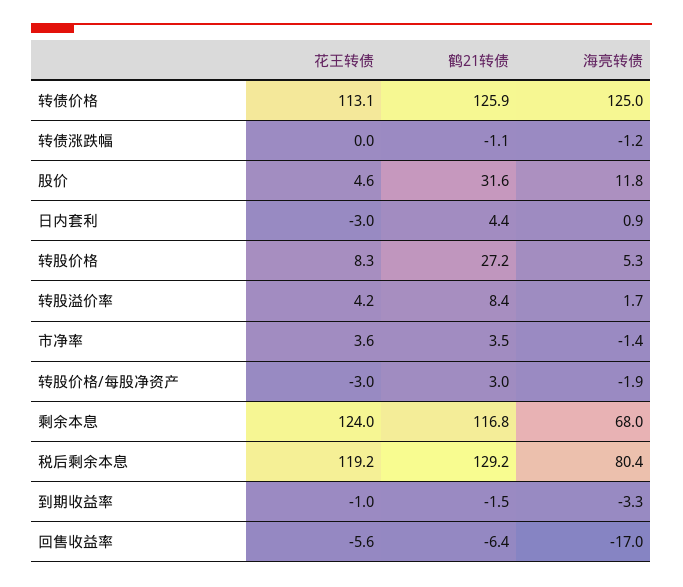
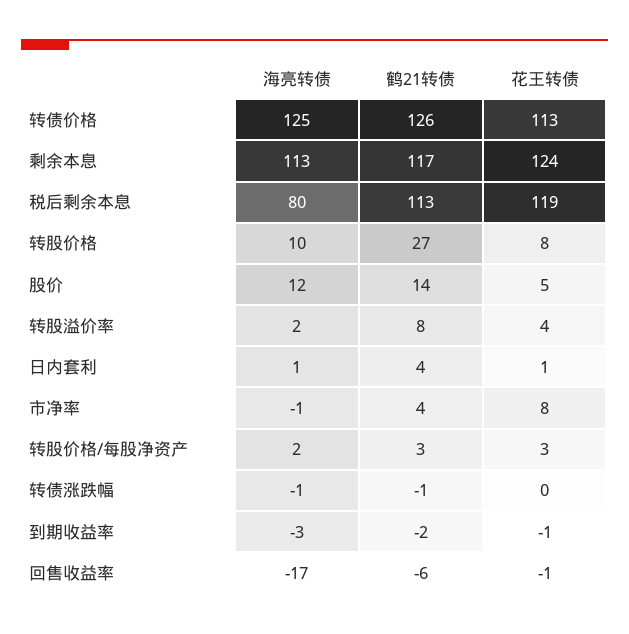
  {
    "花王转债": {
      "转债价格": 113.1,
      "转债涨跌幅": 0,
      "股价": 4.6,
-     "日内套利": -3,
+     "日内套利": 1,
      "转股价格": 8.3,
      "转股溢价率": 4.2,
-     "市净率": 3.6,
+     "市净率": 8,
-     "转股价格/每股净资产": -3,
+     "转股价格/每股净资产": 3,
      "剩余本息": 124,
      "税后剩余本息": 119.2,
      "到期收益率": -1,
-     "回售收益率": -5.6
+     "回售收益率": -1
    },
    "鹤21转债": {
      "转债价格": 125.9,
      "转债涨跌幅": -1.1,
-     "股价": 31.6,
+     "股价": 14,
      "日内套利": 4.4,
      "转股价格": 27.2,
      "转股溢价率": 8.4,
      "市净率": 3.5,
      "转股价格/每股净资产": 3,
      "剩余本息": 116.8,
-     "税后剩余本息": 129.2,
+     "税后剩余本息": 113,
      "到期收益率": -1.5,
      "回售收益率": -6.4
    },
    "海亮转债": {
      "转债价格": 125,
      "转债涨跌幅": -1.2,
      "股价": 11.8,
      "日内套利": 0.9,
-     "转股价格": 5.3,
+     "转股价格": 10,
      "转股溢价率": 1.7,
      "市净率": -1.4,
-     "转股价格/每股净资产": -1.9,
+     "转股价格/每股净资产": 2,
-     "剩余本息": 68,
+     "剩余本息": 113,
      "税后剩余本息": 80.4,
      "到期收益率": -3.3,
      "回售收益率": -17
    }
  }

